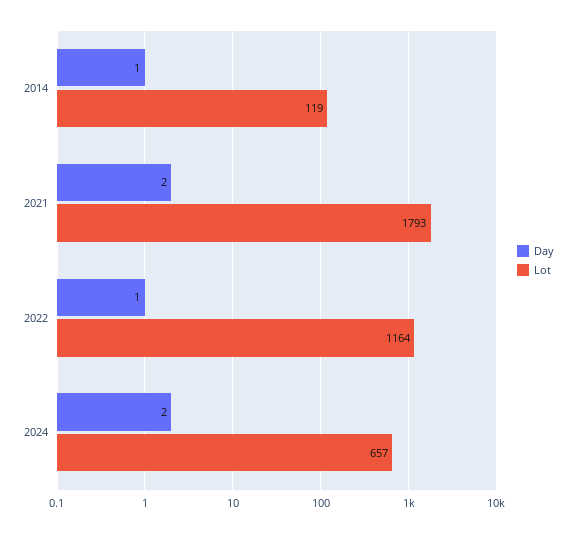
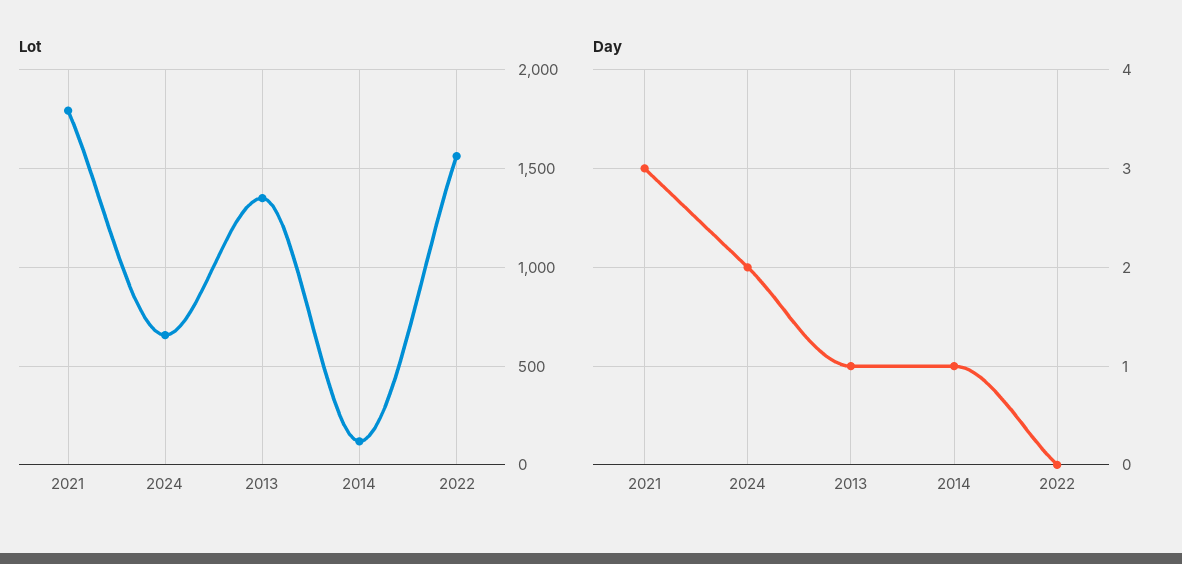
  {
    "Day": {
      "2014": 1,
-     "2021": 2,
+     "2021": 3,
-     "2022": 1,
+     "2022": 0,
-     "2024": 2
+     "2024": 2,
+     "2013": 1
    },
    "Lot": {
      "2014": 119,
      "2021": 1793,
-     "2022": 1164,
+     "2022": 1550,
-     "2024": 657
+     "2024": 657,
+     "2013": 1350
    }
  }

